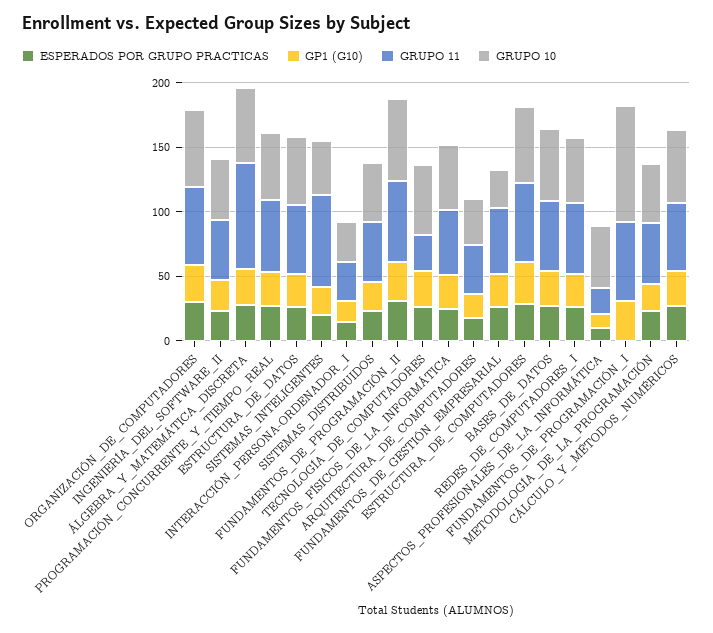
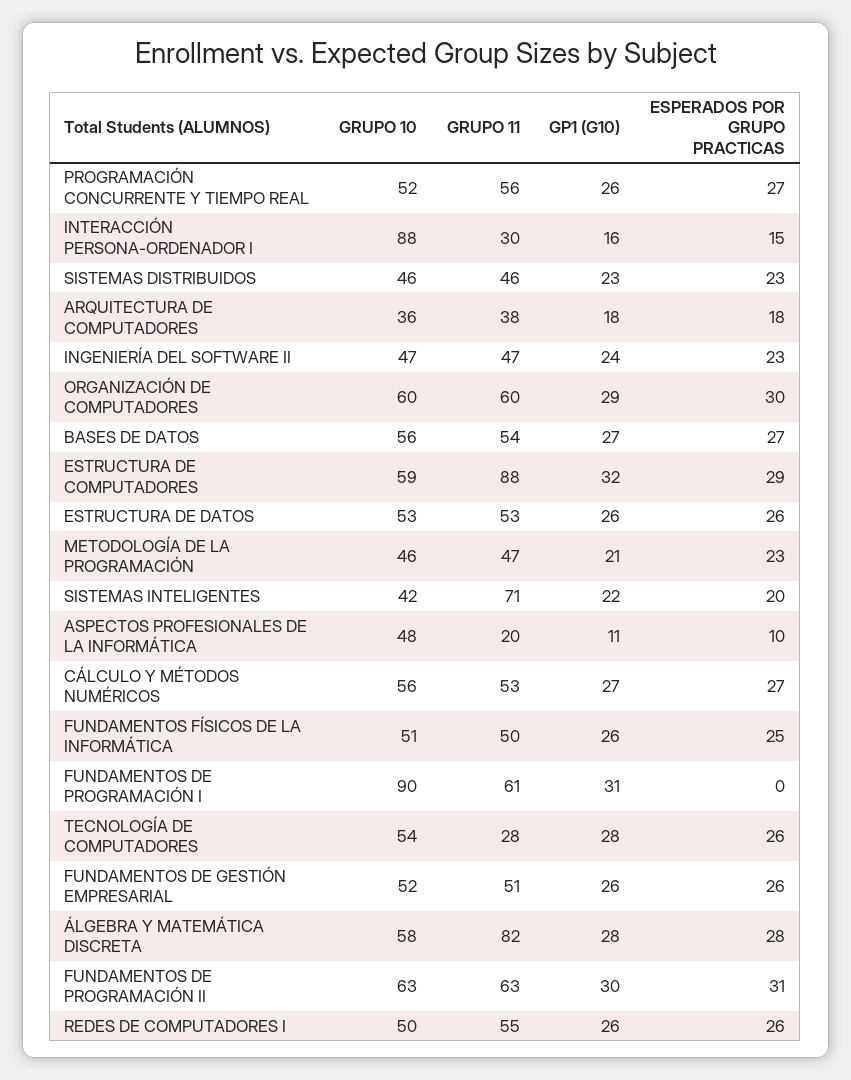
  {
    "ESPERADOS POR GRUPO PRACTICAS": {
      "ORGANIZACIÓN_DE_COMPUTADORES": 30,
      "INGENIERÍA_DEL_SOFTWARE_II": 23,
      "ÁLGEBRA_Y_MATEMÁTICA_DISCRETA": 28,
      "PROGRAMACIÓN_CONCURRENTE_Y_TIEMPO_REAL": 27,
      "ESTRUCTURA_DE_DATOS": 26,
      "SISTEMAS_INTELIGENTES": 20,
      "INTERACCIÓN_PERSONA-ORDENADOR_I": 15,
      "SISTEMAS_DISTRIBUIDOS": 23,
      "FUNDAMENTOS_DE_PROGRAMACIÓN_II": 31,
      "TECNOLOGÍA_DE_COMPUTADORES": 26,
      "FUNDAMENTOS_FÍSICOS_DE_LA_INFORMÁTICA": 25,
      "ARQUITECTURA_DE_COMPUTADORES": 18,
      "FUNDAMENTOS_DE_GESTIÓN_EMPRESARIAL": 26,
      "ESTRUCTURA_DE_COMPUTADORES": 29,
      "BASES_DE_DATOS": 27,
      "REDES_DE_COMPUTADORES_I": 26,
      "ASPECTOS_PROFESIONALES_DE_LA_INFORMÁTICA": 10,
      "FUNDAMENTOS_DE_PROGRAMACIÓN_I": 0,
      "METODOLOGÍA_DE_LA_PROGRAMACIÓN": 23,
      "CÁLCULO_Y_MÉTODOS_NUMÉRICOS": 27
    },
    "GP1 (G10)": {
      "ORGANIZACIÓN_DE_COMPUTADORES": 29,
      "INGENIERÍA_DEL_SOFTWARE_II": 24,
      "ÁLGEBRA_Y_MATEMÁTICA_DISCRETA": 28,
      "PROGRAMACIÓN_CONCURRENTE_Y_TIEMPO_REAL": 26,
      "ESTRUCTURA_DE_DATOS": 26,
      "SISTEMAS_INTELIGENTES": 22,
      "INTERACCIÓN_PERSONA-ORDENADOR_I": 16,
      "SISTEMAS_DISTRIBUIDOS": 23,
      "FUNDAMENTOS_DE_PROGRAMACIÓN_II": 30,
      "TECNOLOGÍA_DE_COMPUTADORES": 28,
      "FUNDAMENTOS_FÍSICOS_DE_LA_INFORMÁTICA": 26,
      "ARQUITECTURA_DE_COMPUTADORES": 18,
      "FUNDAMENTOS_DE_GESTIÓN_EMPRESARIAL": 26,
      "ESTRUCTURA_DE_COMPUTADORES": 32,
      "BASES_DE_DATOS": 27,
      "REDES_DE_COMPUTADORES_I": 26,
      "ASPECTOS_PROFESIONALES_DE_LA_INFORMÁTICA": 11,
      "FUNDAMENTOS_DE_PROGRAMACIÓN_I": 31,
      "METODOLOGÍA_DE_LA_PROGRAMACIÓN": 21,
      "CÁLCULO_Y_MÉTODOS_NUMÉRICOS": 27
    },
    "GRUPO 11": {
      "ORGANIZACIÓN_DE_COMPUTADORES": 60,
      "INGENIERÍA_DEL_SOFTWARE_II": 47,
      "ÁLGEBRA_Y_MATEMÁTICA_DISCRETA": 82,
      "PROGRAMACIÓN_CONCURRENTE_Y_TIEMPO_REAL": 56,
      "ESTRUCTURA_DE_DATOS": 53,
      "SISTEMAS_INTELIGENTES": 71,
      "INTERACCIÓN_PERSONA-ORDENADOR_I": 30,
      "SISTEMAS_DISTRIBUIDOS": 46,
      "FUNDAMENTOS_DE_PROGRAMACIÓN_II": 63,
      "TECNOLOGÍA_DE_COMPUTADORES": 28,
      "FUNDAMENTOS_FÍSICOS_DE_LA_INFORMÁTICA": 50,
      "ARQUITECTURA_DE_COMPUTADORES": 38,
      "FUNDAMENTOS_DE_GESTIÓN_EMPRESARIAL": 51,
-     "ESTRUCTURA_DE_COMPUTADORES": 60,
+     "ESTRUCTURA_DE_COMPUTADORES": 88,
      "BASES_DE_DATOS": 54,
      "REDES_DE_COMPUTADORES_I": 55,
      "ASPECTOS_PROFESIONALES_DE_LA_INFORMÁTICA": 20,
      "FUNDAMENTOS_DE_PROGRAMACIÓN_I": 61,
      "METODOLOGÍA_DE_LA_PROGRAMACIÓN": 47,
      "CÁLCULO_Y_MÉTODOS_NUMÉRICOS": 53
    },
    "GRUPO 10": {
      "ORGANIZACIÓN_DE_COMPUTADORES": 60,
      "INGENIERÍA_DEL_SOFTWARE_II": 47,
      "ÁLGEBRA_Y_MATEMÁTICA_DISCRETA": 58,
      "PROGRAMACIÓN_CONCURRENTE_Y_TIEMPO_REAL": 52,
      "ESTRUCTURA_DE_DATOS": 53,
      "SISTEMAS_INTELIGENTES": 42,
-     "INTERACCIÓN_PERSONA-ORDENADOR_I": 30,
+     "INTERACCIÓN_PERSONA-ORDENADOR_I": 88,
      "SISTEMAS_DISTRIBUIDOS": 46,
      "FUNDAMENTOS_DE_PROGRAMACIÓN_II": 63,
      "TECNOLOGÍA_DE_COMPUTADORES": 54,
      "FUNDAMENTOS_FÍSICOS_DE_LA_INFORMÁTICA": 51,
      "ARQUITECTURA_DE_COMPUTADORES": 36,
-     "FUNDAMENTOS_DE_GESTIÓN_EMPRESARIAL": 30,
+     "FUNDAMENTOS_DE_GESTIÓN_EMPRESARIAL": 52,
      "ESTRUCTURA_DE_COMPUTADORES": 59,
      "BASES_DE_DATOS": 56,
      "REDES_DE_COMPUTADORES_I": 50,
      "ASPECTOS_PROFESIONALES_DE_LA_INFORMÁTICA": 48,
      "FUNDAMENTOS_DE_PROGRAMACIÓN_I": 90,
      "METODOLOGÍA_DE_LA_PROGRAMACIÓN": 46,
      "CÁLCULO_Y_MÉTODOS_NUMÉRICOS": 56
    }
  }

